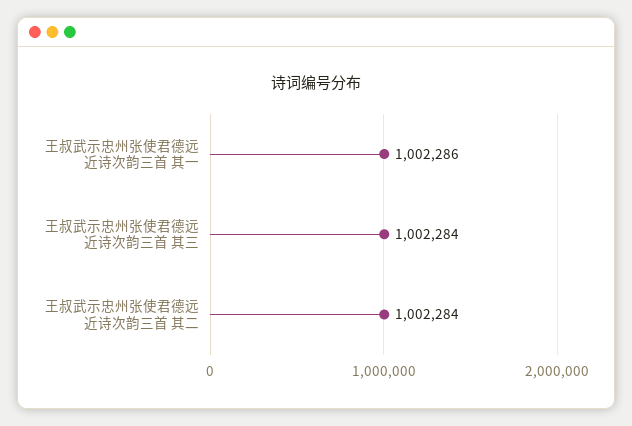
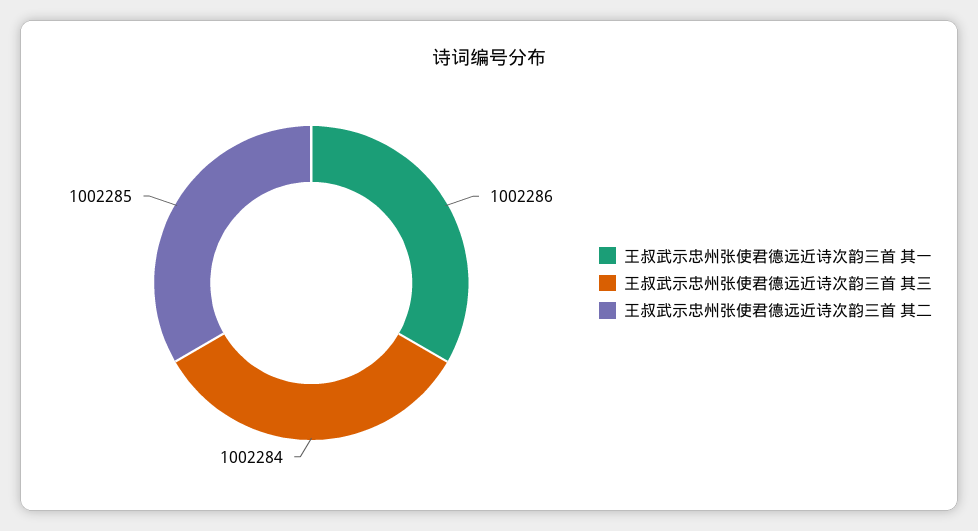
  {
    "王叔武示忠州张使君德远近诗次韵三首 其一": 1002286,
    "王叔武示忠州张使君德远近诗次韵三首 其三": 1002284,
-   "王叔武示忠州张使君德远近诗次韵三首 其二": 1002284
+   "王叔武示忠州张使君德远近诗次韵三首 其二": 1002285
  }

